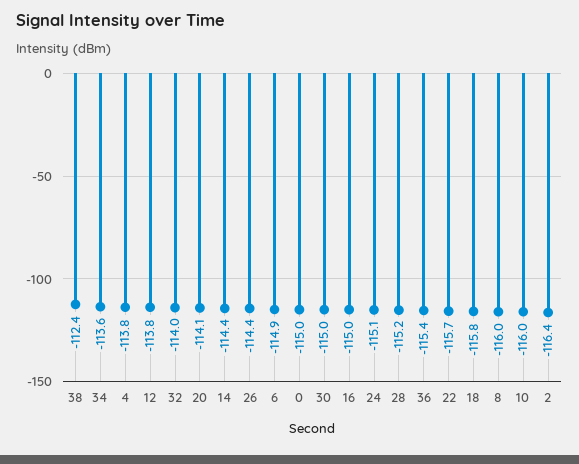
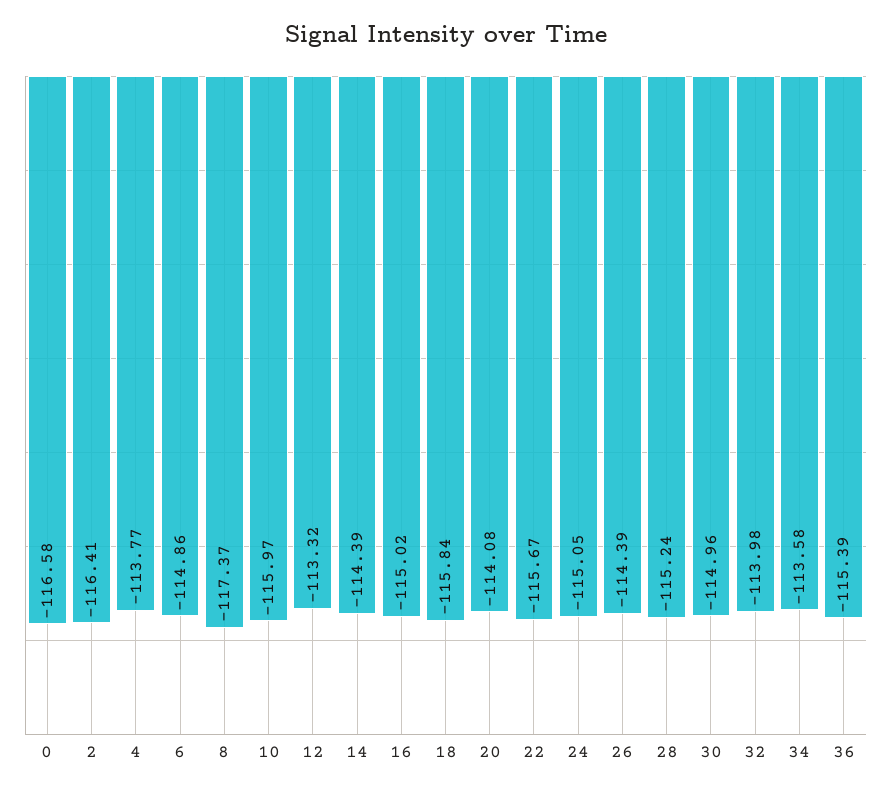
  {
-   "38": -112.4,
    "34": -113.58,
    "4": -113.77,
-   "12": -113.8,
+   "12": -113.32,
    "32": -113.98,
    "20": -114.08,
    "14": -114.39,
    "26": -114.39,
    "6": -114.86,
-   "0": -115,
+   "0": -116.58,
    "30": -114.96,
    "16": -115.02,
    "24": -115.05,
    "28": -115.24,
    "36": -115.39,
    "22": -115.67,
    "18": -115.84,
-   "8": -116,
+   "8": -117.37,
    "10": -115.97,
    "2": -116.41
  }

